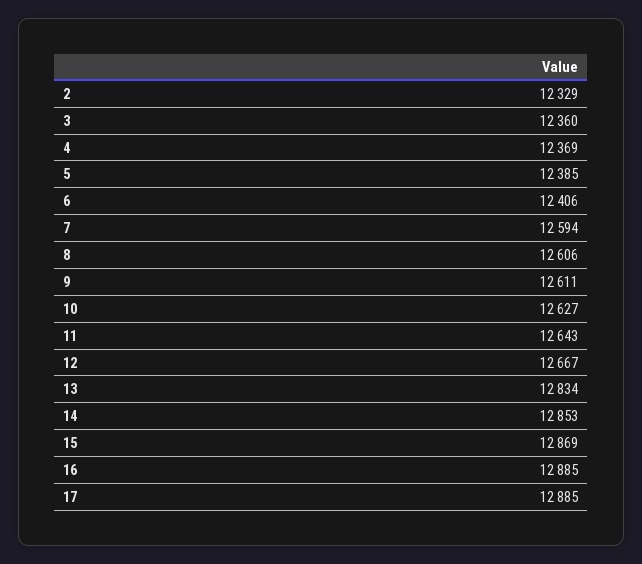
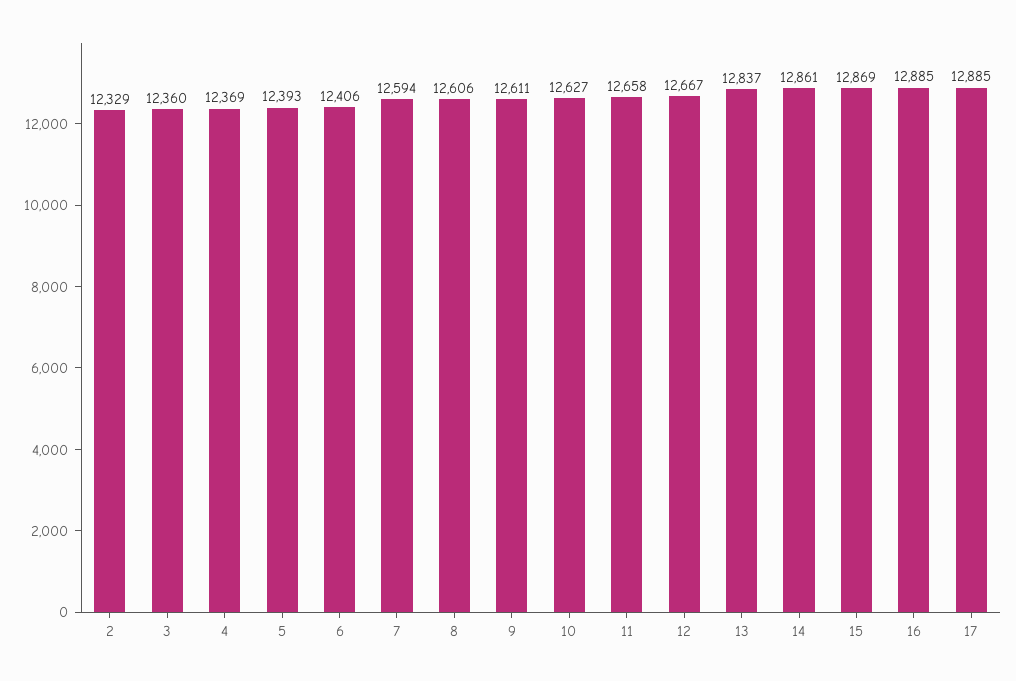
  {
    "2": 12329,
    "3": 12360,
    "4": 12369,
-   "5": 12385,
+   "5": 12393,
    "6": 12406,
    "7": 12594,
    "8": 12606,
    "9": 12611,
    "10": 12627,
-   "11": 12643,
+   "11": 12658,
    "12": 12667,
-   "13": 12834,
+   "13": 12837,
-   "14": 12853,
+   "14": 12861,
    "15": 12869,
    "16": 12885,
    "17": 12885
  }

